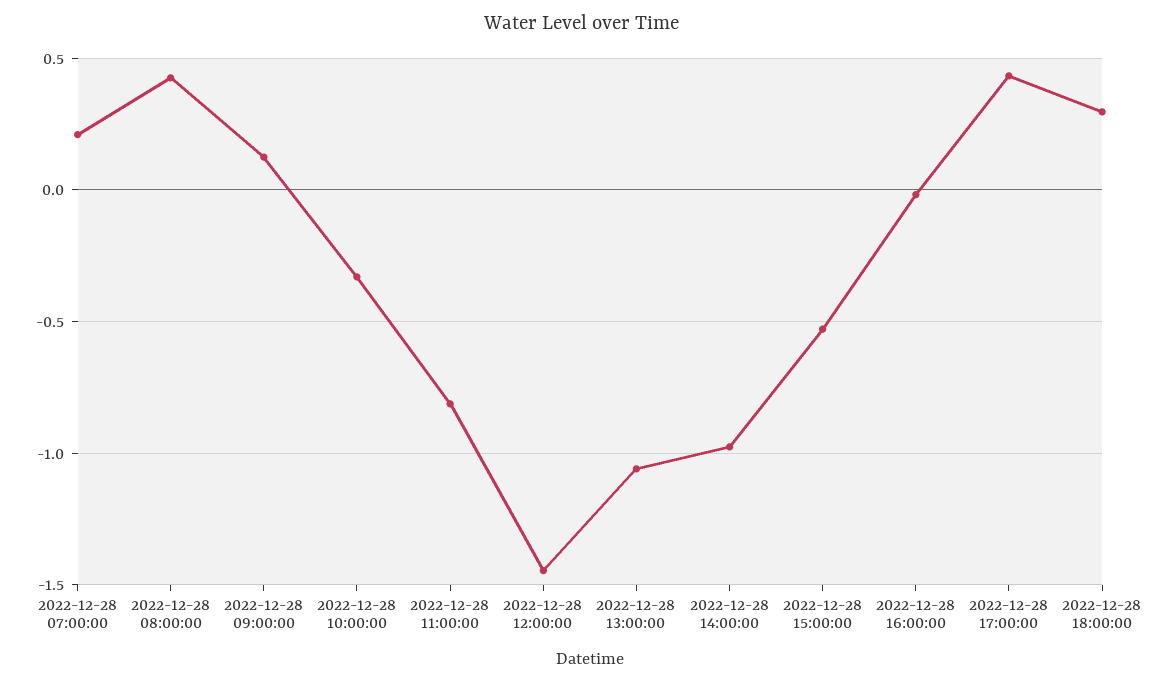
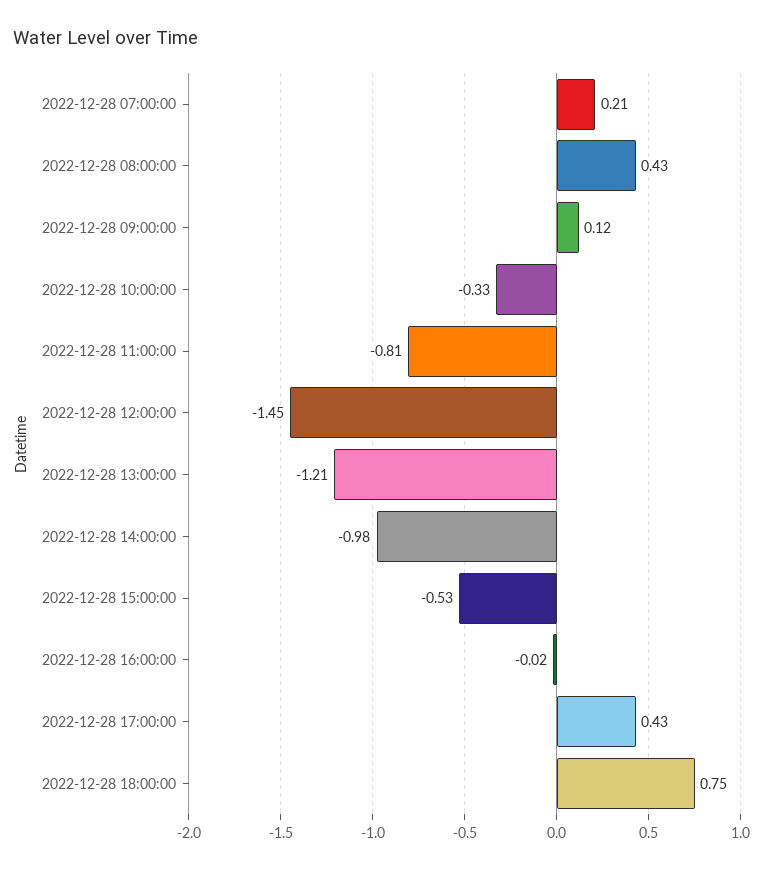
  {
    "2022-12-28 07:00:00": 0.21,
    "2022-12-28 08:00:00": 0.43,
    "2022-12-28 09:00:00": 0.12,
    "2022-12-28 10:00:00": -0.33,
    "2022-12-28 11:00:00": -0.81,
    "2022-12-28 12:00:00": -1.45,
-   "2022-12-28 13:00:00": -1.05,
+   "2022-12-28 13:00:00": -1.21,
    "2022-12-28 14:00:00": -0.98,
    "2022-12-28 15:00:00": -0.53,
    "2022-12-28 16:00:00": -0.02,
    "2022-12-28 17:00:00": 0.43,
-   "2022-12-28 18:00:00": 0.3
+   "2022-12-28 18:00:00": 0.75
  }

